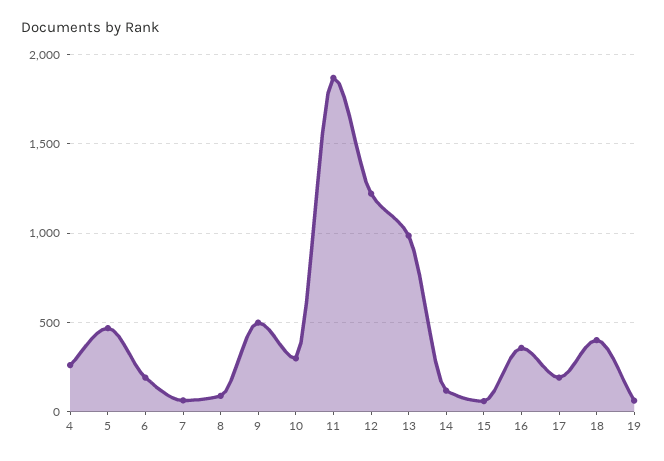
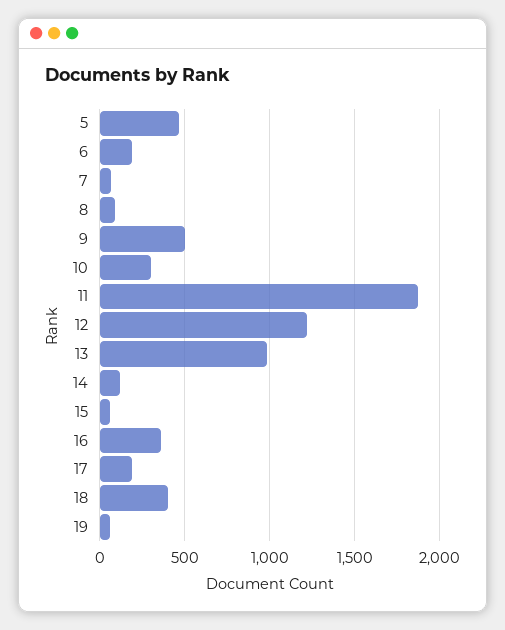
  {
-   "4": 250,
    "5": 450,
    "6": 200,
    "7": 50,
    "8": 100,
    "9": 500,
    "10": 300,
    "11": 1850,
    "12": 1200,
    "13": 1000,
    "14": 100,
    "15": 50,
    "16": 350,
    "17": 200,
    "18": 400,
    "19": 50
  }

